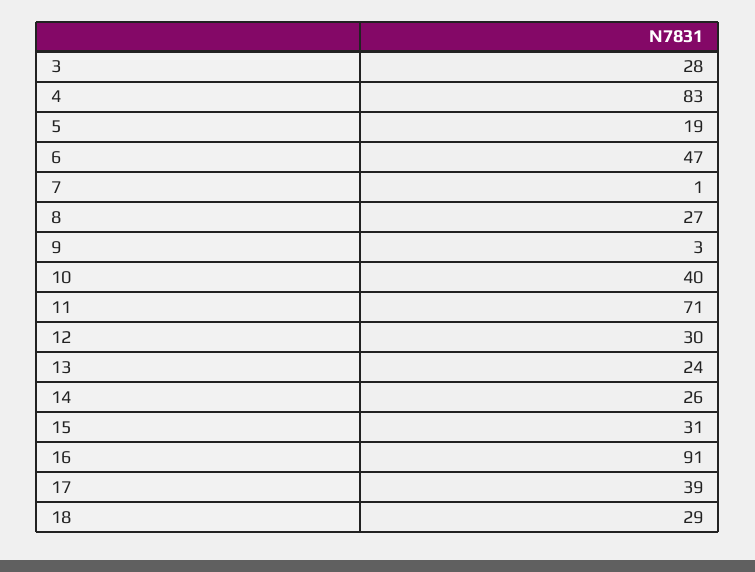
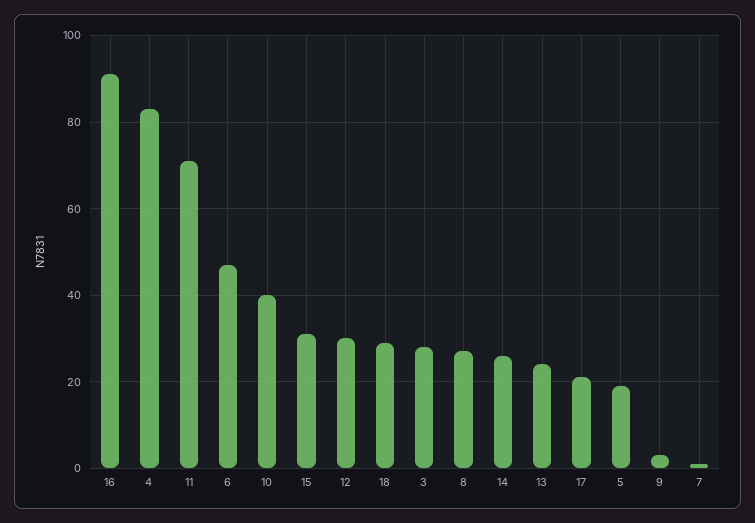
  {
    "3": 28,
    "4": 83,
    "5": 19,
    "6": 47,
    "7": 1,
    "8": 27,
    "9": 3,
    "10": 40,
    "11": 71,
    "12": 30,
    "13": 24,
    "14": 26,
    "15": 31,
    "16": 91,
-   "17": 39,
+   "17": 20,
    "18": 29
  }

